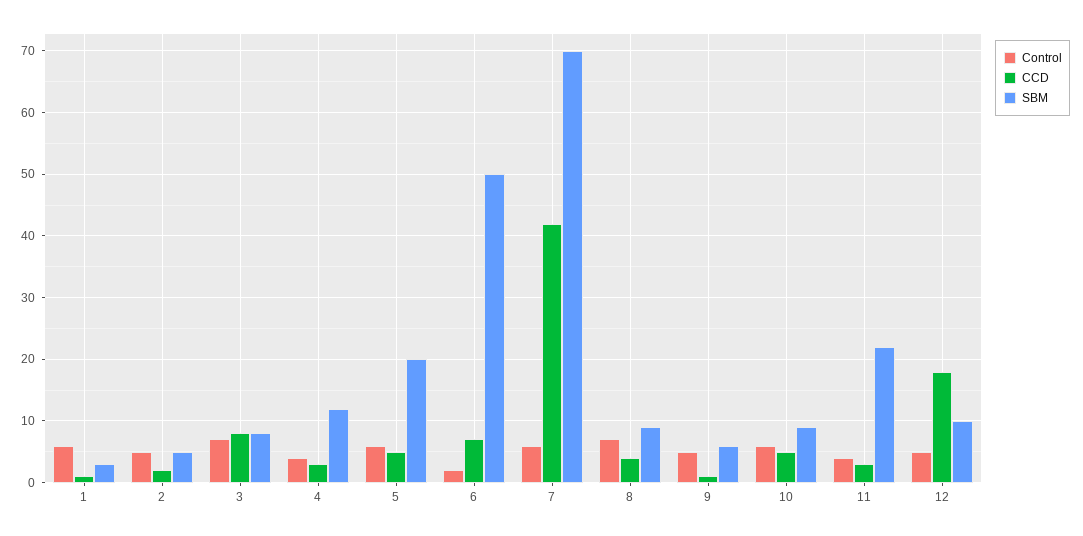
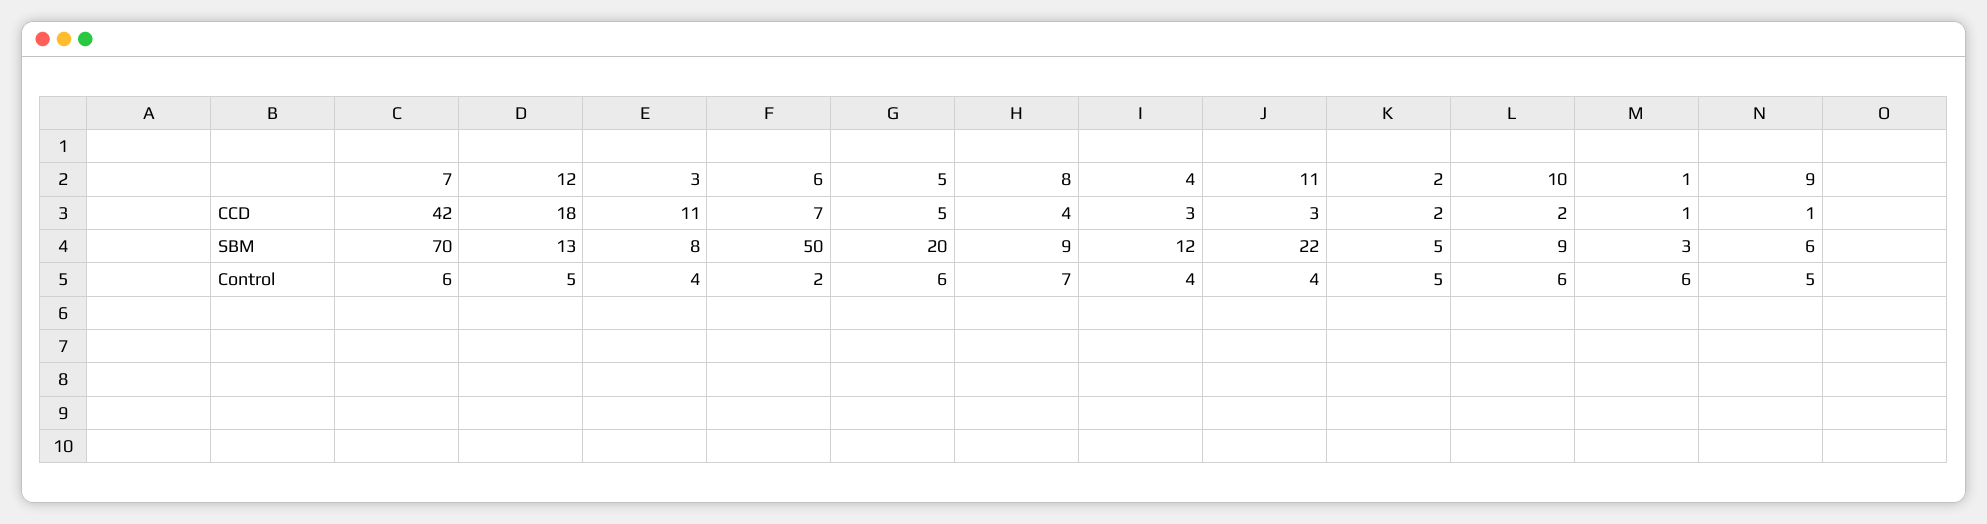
  {
    "Control": {
      "1": 6,
      "2": 5,
-     "3": 7,
+     "3": 4,
      "4": 4,
      "5": 6,
      "6": 2,
      "7": 6,
      "8": 7,
      "9": 5,
      "10": 6,
      "11": 4,
      "12": 5
    },
    "CCD": {
      "1": 1,
      "2": 2,
-     "3": 8,
+     "3": 11,
      "4": 3,
      "5": 5,
      "6": 7,
      "7": 42,
      "8": 4,
      "9": 1,
-     "10": 5,
+     "10": 2,
      "11": 3,
      "12": 18
    },
    "SBM": {
      "1": 3,
      "2": 5,
      "3": 8,
      "4": 12,
      "5": 20,
      "6": 50,
      "7": 70,
      "8": 9,
      "9": 6,
      "10": 9,
      "11": 22,
-     "12": 10
+     "12": 13
    }
  }

